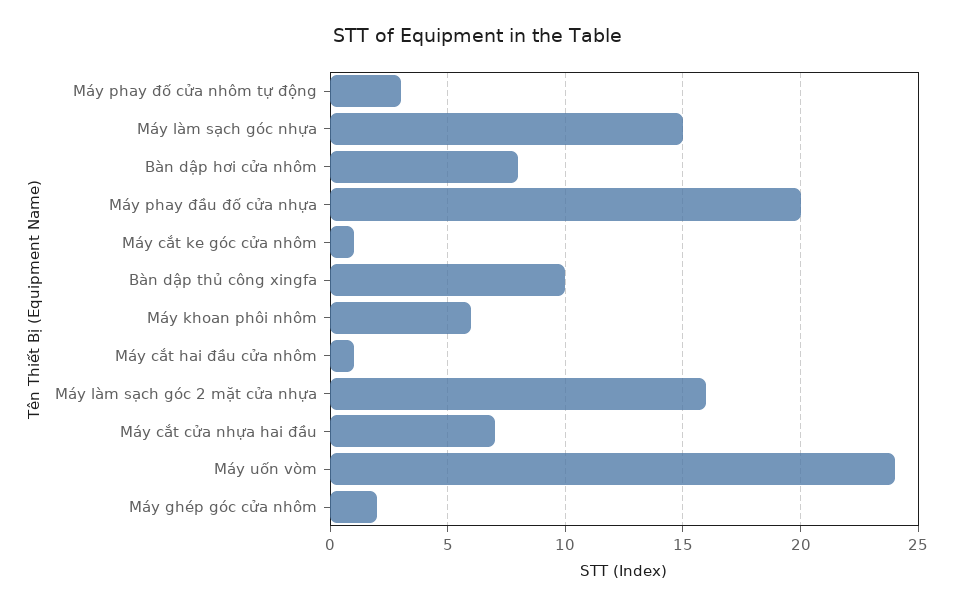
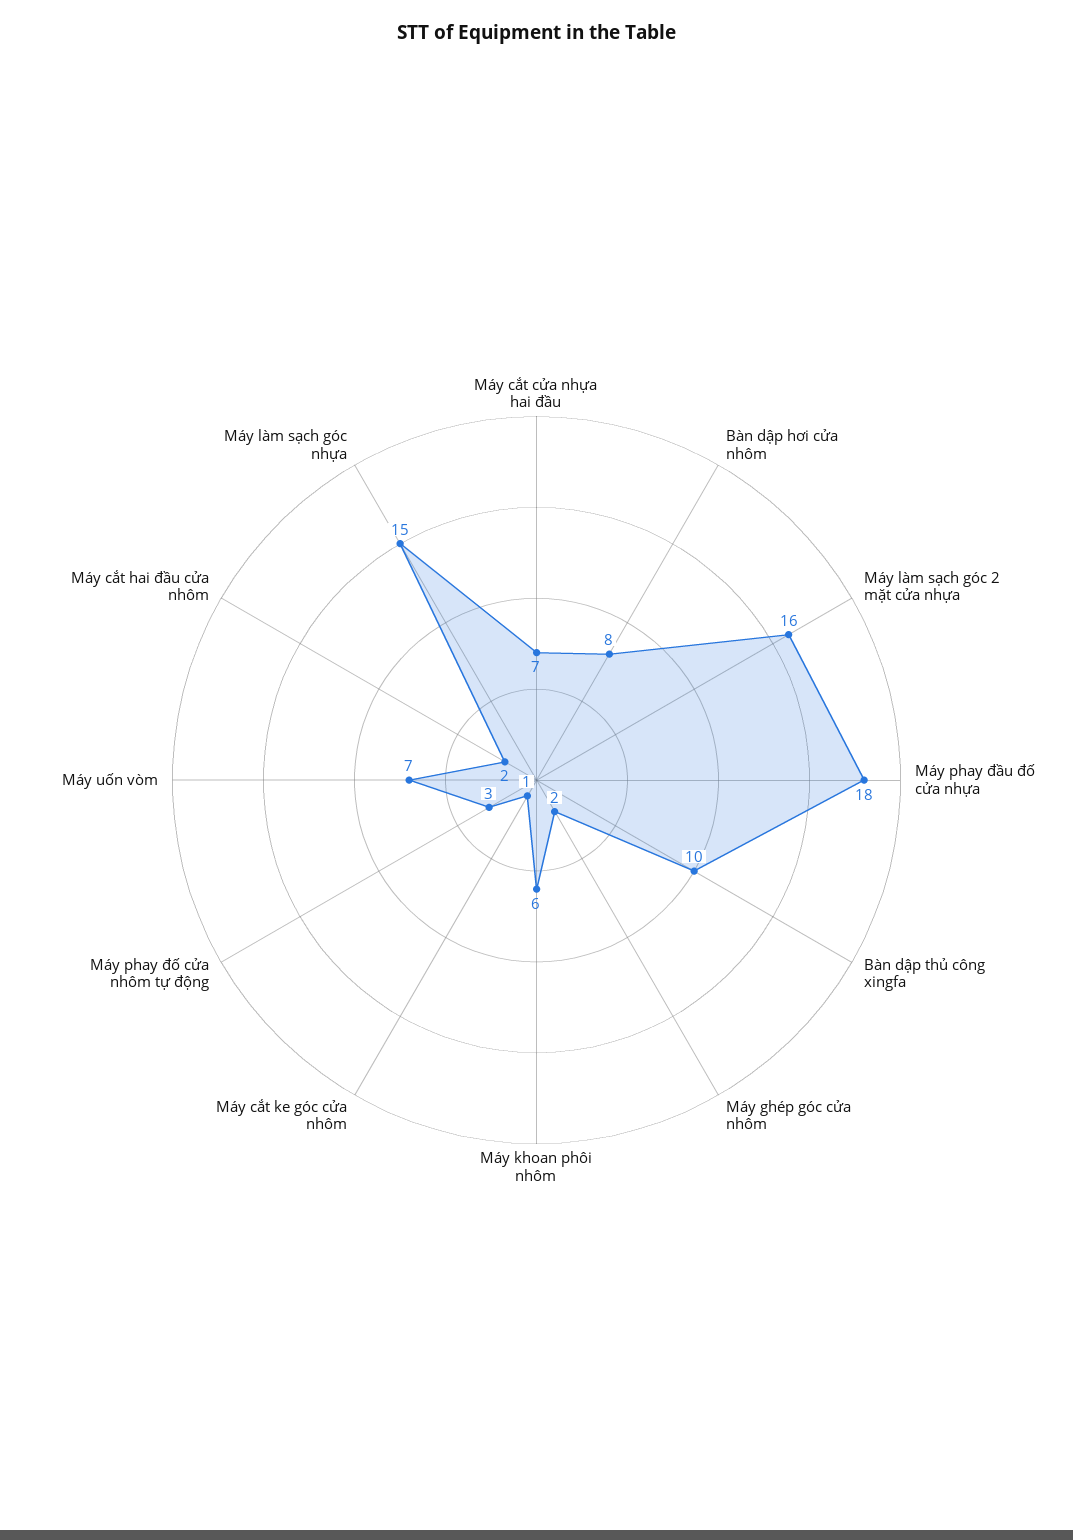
  {
    "Máy phay đố cửa nhôm tự động": 3,
    "Máy làm sạch góc nhựa": 15,
    "Bàn dập hơi cửa nhôm": 8,
-   "Máy phay đầu đố cửa nhựa": 20,
+   "Máy phay đầu đố cửa nhựa": 18,
    "Máy cắt ke góc cửa nhôm": 1,
    "Bàn dập thủ công xingfa": 10,
    "Máy khoan phôi nhôm": 6,
-   "Máy cắt hai đầu cửa nhôm": 1,
+   "Máy cắt hai đầu cửa nhôm": 2,
    "Máy làm sạch góc 2 mặt cửa nhựa": 16,
    "Máy cắt cửa nhựa hai đầu": 7,
-   "Máy uốn vòm": 24,
+   "Máy uốn vòm": 7,
    "Máy ghép góc cửa nhôm": 2
  }

